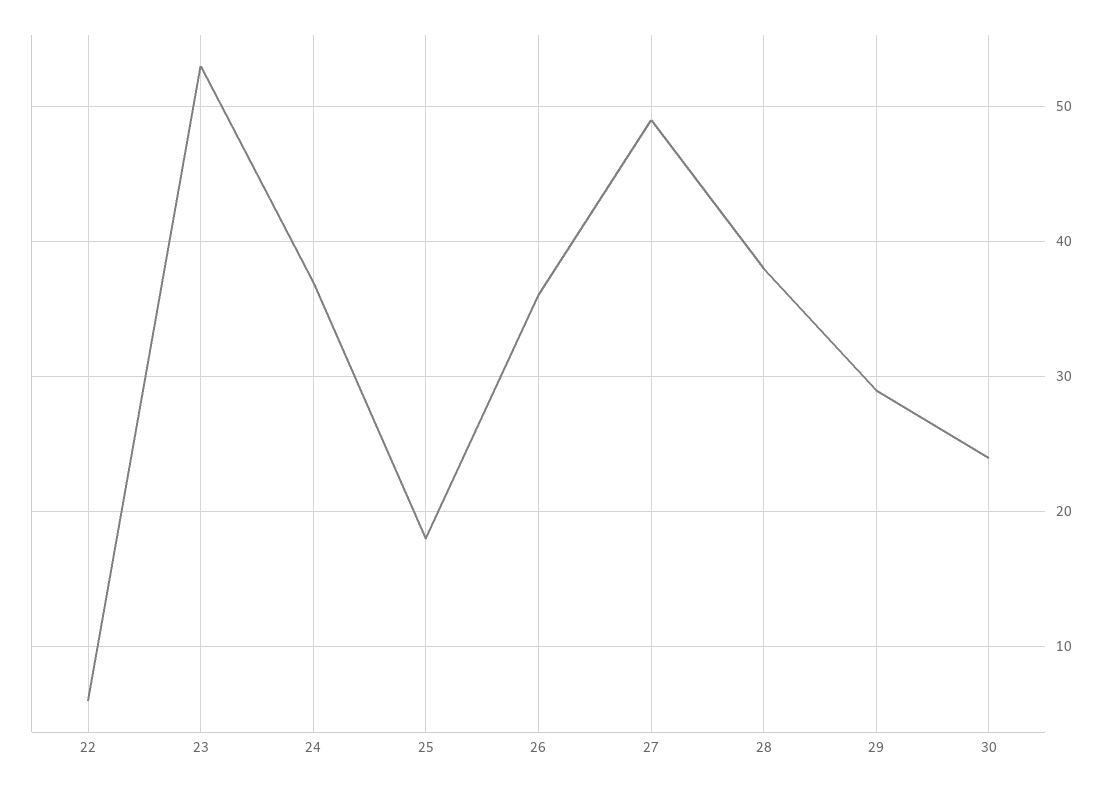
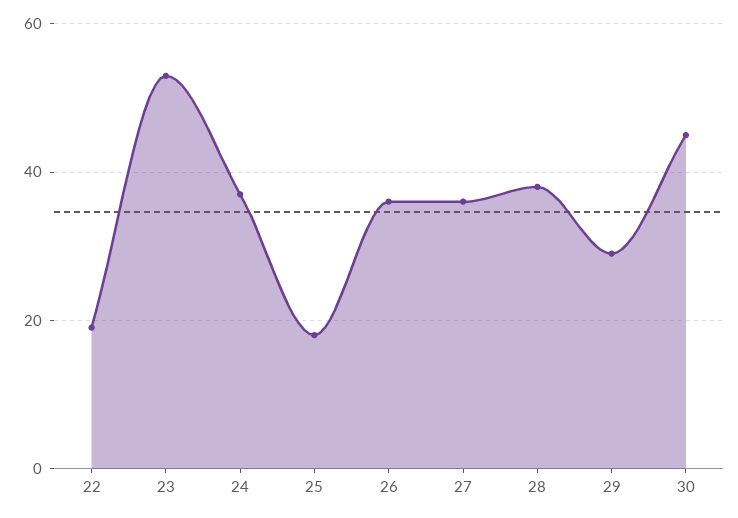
  {
-   "22": 6,
+   "22": 20,
    "23": 53,
    "24": 37,
    "25": 18,
    "26": 36,
-   "27": 49,
+   "27": 35,
    "28": 38,
    "29": 29,
-   "30": 24
+   "30": 45
  }

